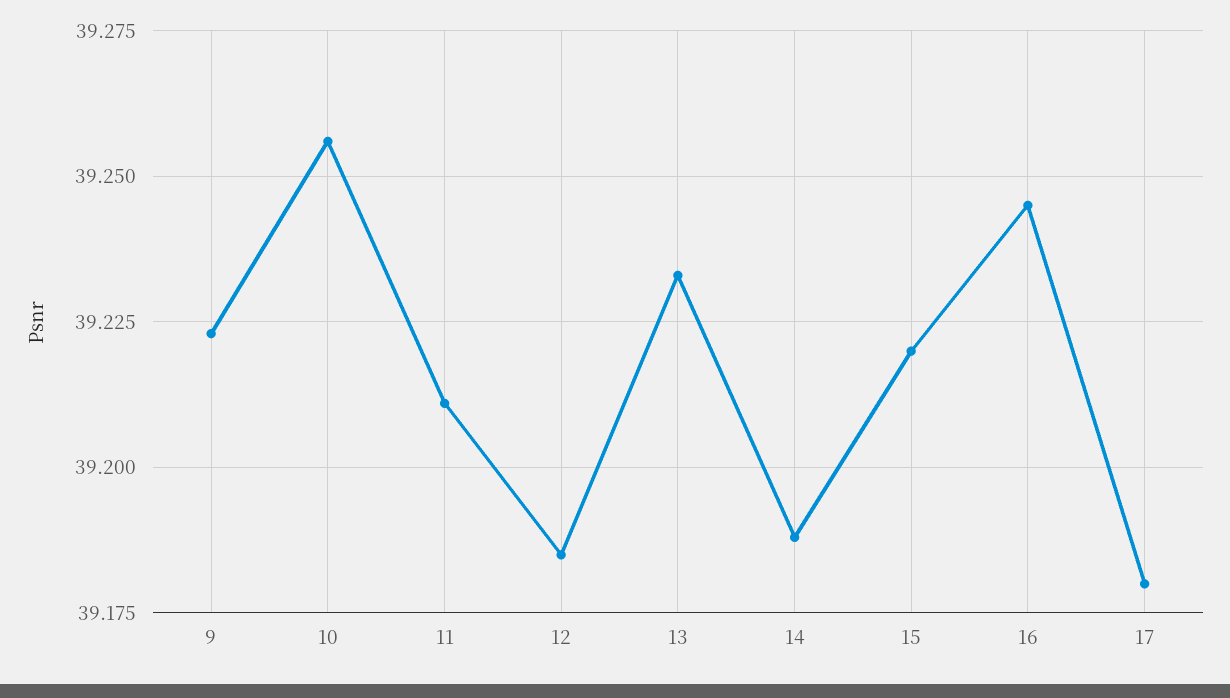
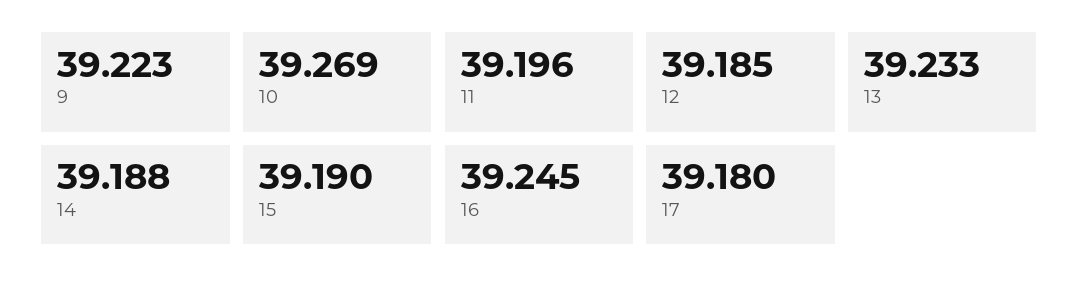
  {
    "9": 39.223,
-   "10": 39.255,
+   "10": 39.269,
-   "11": 39.21,
+   "11": 39.196,
    "12": 39.185,
    "13": 39.233,
    "14": 39.188,
-   "15": 39.22,
+   "15": 39.19,
    "16": 39.245,
    "17": 39.18
  }

